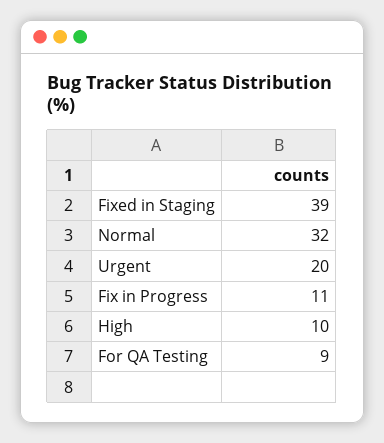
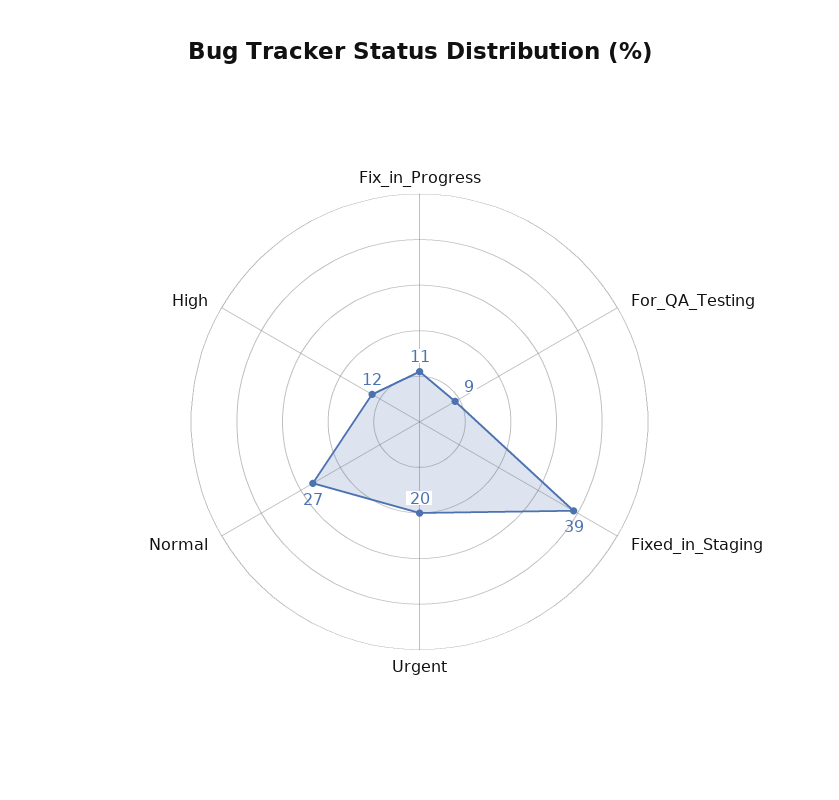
  {
    "Fixed in Staging": 39,
-   "Normal": 32,
+   "Normal": 27,
    "Urgent": 20,
    "Fix in Progress": 11,
-   "High": 10,
+   "High": 12,
    "For QA Testing": 9
  }

